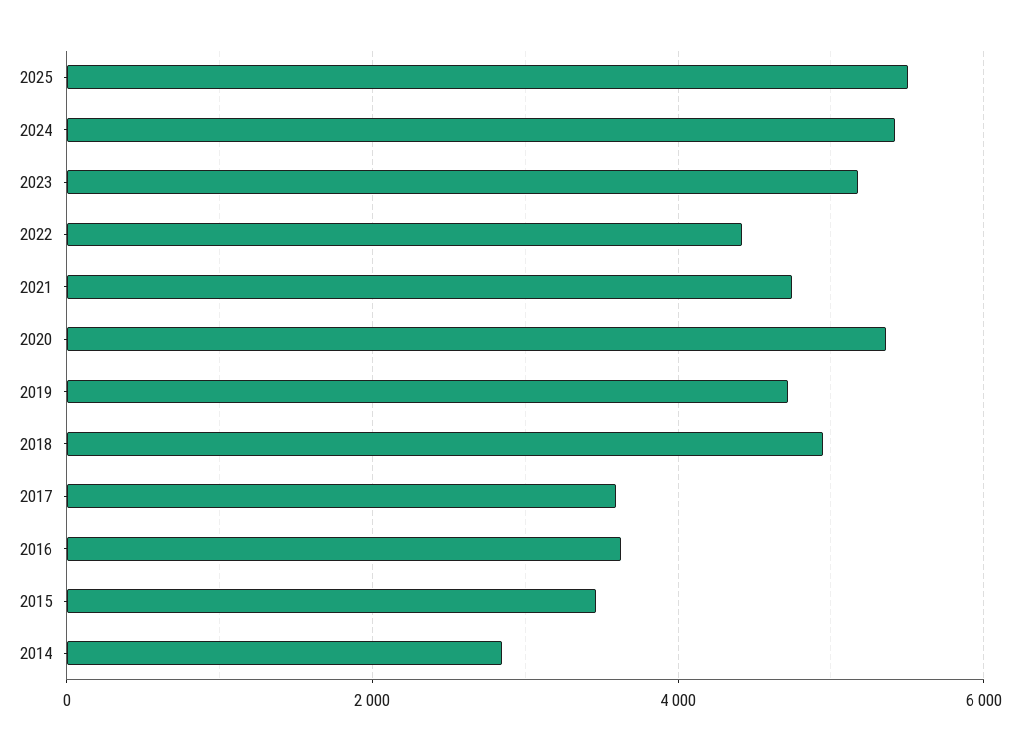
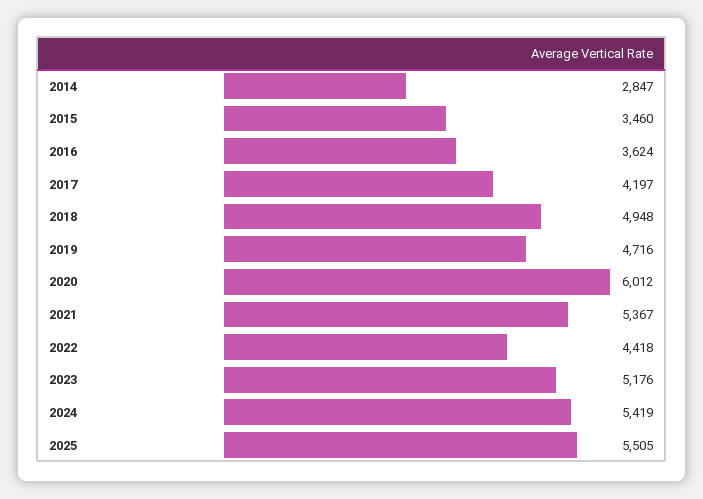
  {
    "2025": 5505,
    "2024": 5419,
    "2023": 5176,
    "2022": 4418,
-   "2021": 4800,
+   "2021": 5367,
-   "2020": 5400,
+   "2020": 6012,
    "2019": 4716,
    "2018": 4948,
-   "2017": 3600,
+   "2017": 4197,
    "2016": 3624,
    "2015": 3460,
    "2014": 2847
  }

